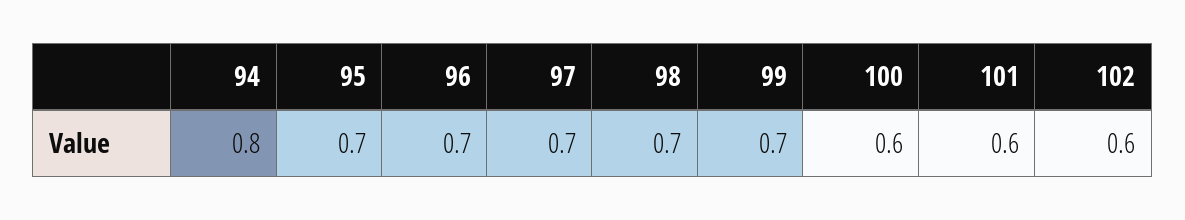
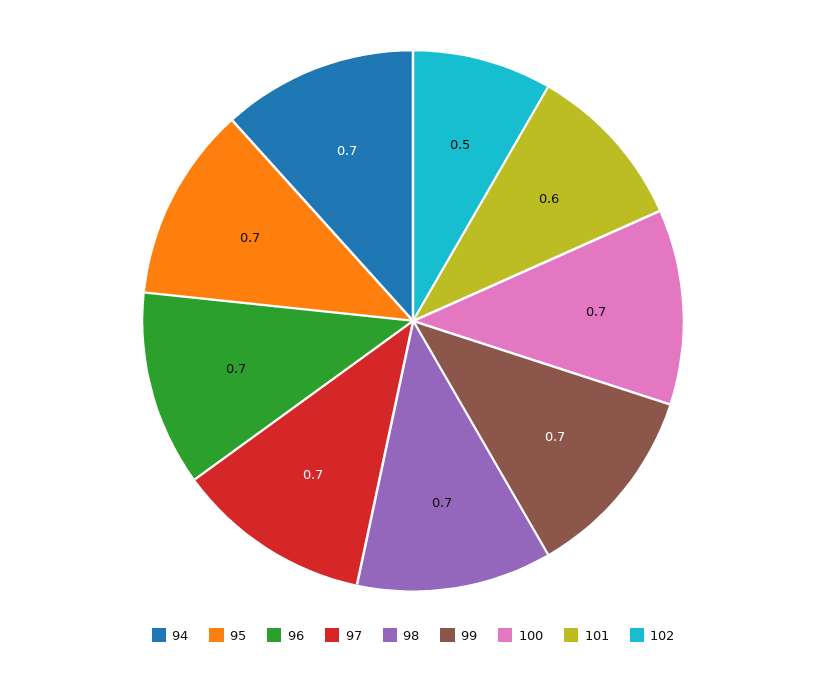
  {
-   "94": 0.8,
+   "94": 0.7,
    "95": 0.7,
    "96": 0.7,
    "97": 0.7,
    "98": 0.7,
    "99": 0.7,
-   "100": 0.6,
+   "100": 0.7,
    "101": 0.6,
-   "102": 0.6
+   "102": 0.5
  }

